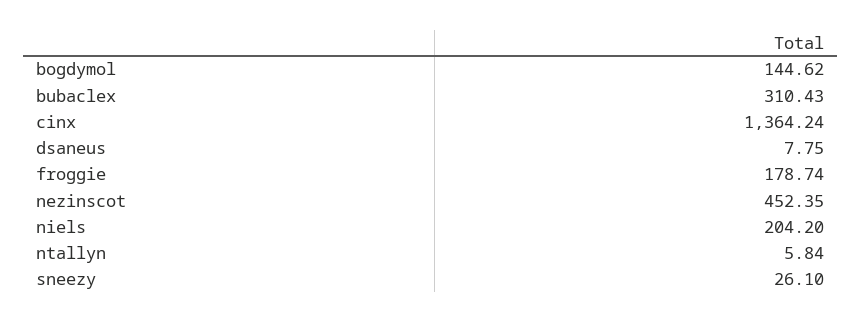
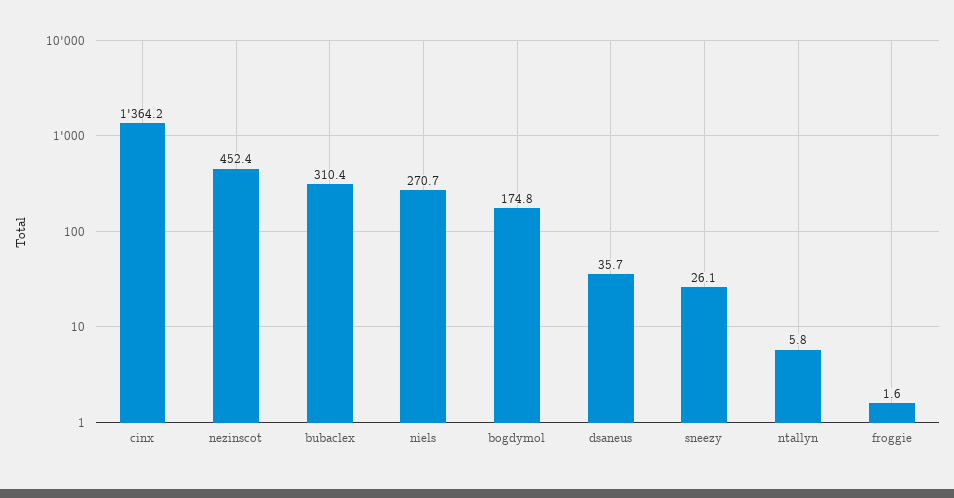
  {
-   "bogdymol": 144.62,
+   "bogdymol": 174.8,
    "bubaclex": 310.43,
    "cinx": 1364.24,
-   "dsaneus": 7.75,
+   "dsaneus": 35.7,
-   "froggie": 178.74,
+   "froggie": 1.6,
    "nezinscot": 452.35,
-   "niels": 204.2,
+   "niels": 270.7,
    "ntallyn": 5.84,
    "sneezy": 26.1
  }

